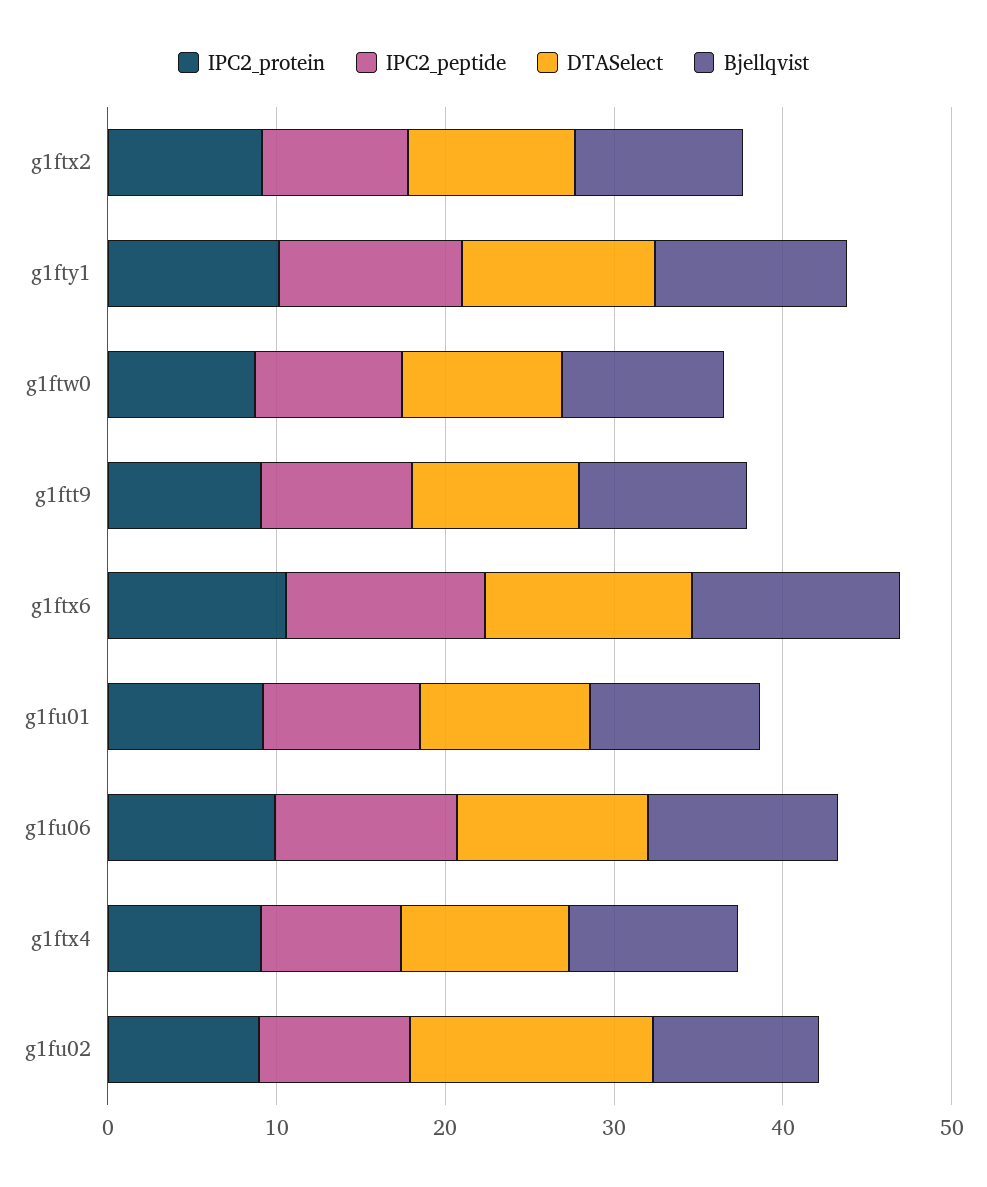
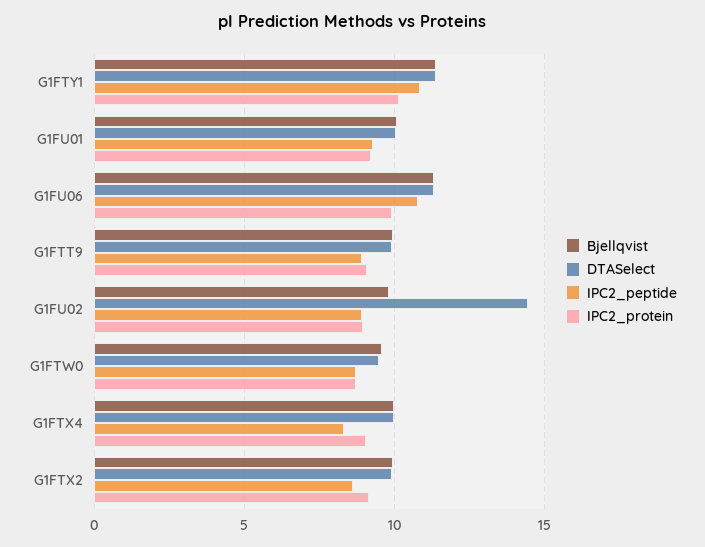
  {
    "IPC2_protein": {
      "g1ftx2": 9,
      "g1fty1": 10,
      "g1ftw0": 8.5,
      "g1ftt9": 9,
-     "g1ftx6": 10,
      "g1fu01": 9,
      "g1fu06": 10,
      "g1ftx4": 9,
      "g1fu02": 9
    },
    "IPC2_peptide": {
      "g1ftx2": 8.5,
      "g1fty1": 11,
      "g1ftw0": 8.5,
      "g1ftt9": 9,
-     "g1ftx6": 12,
      "g1fu01": 9.5,
      "g1fu06": 11,
      "g1ftx4": 8.5,
      "g1fu02": 9
    },
    "DTASelect": {
      "g1ftx2": 10,
      "g1fty1": 11.5,
      "g1ftw0": 9.5,
      "g1ftt9": 10,
-     "g1ftx6": 12,
      "g1fu01": 10,
      "g1fu06": 11.5,
      "g1ftx4": 10,
      "g1fu02": 14.5
    },
    "Bjellqvist": {
      "g1ftx2": 10,
      "g1fty1": 11.5,
      "g1ftw0": 9.5,
      "g1ftt9": 10,
-     "g1ftx6": 12,
      "g1fu01": 10,
      "g1fu06": 11.5,
      "g1ftx4": 10,
      "g1fu02": 10
    }
  }

